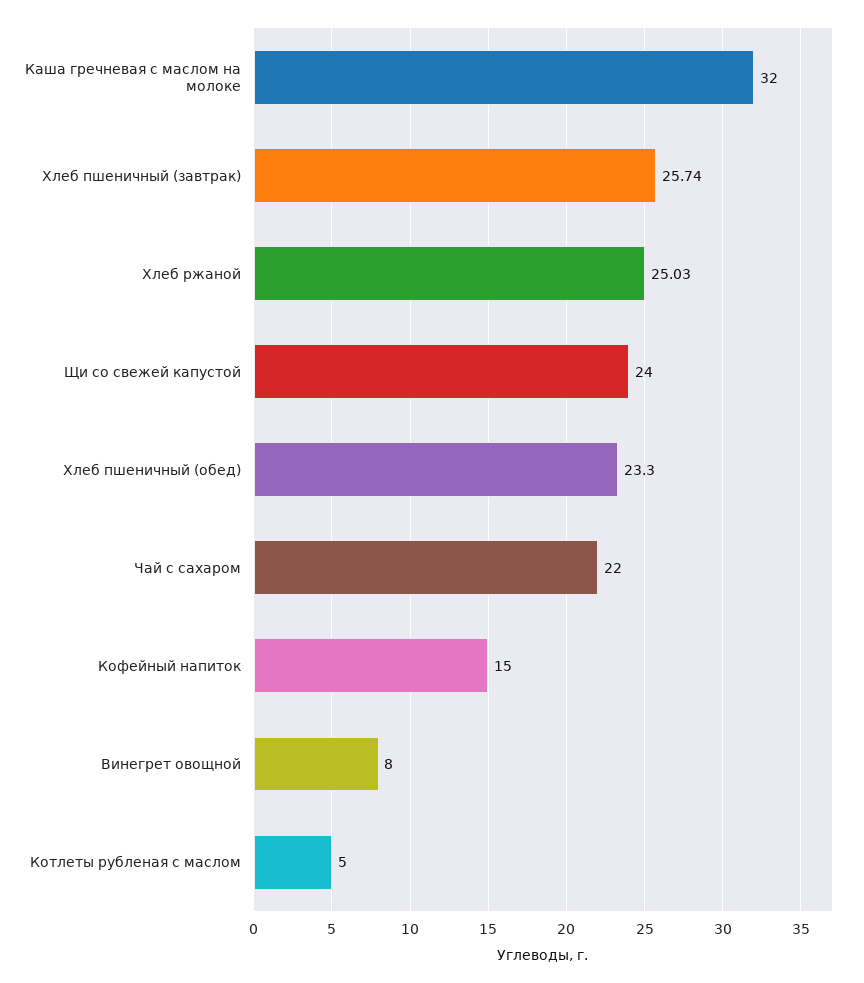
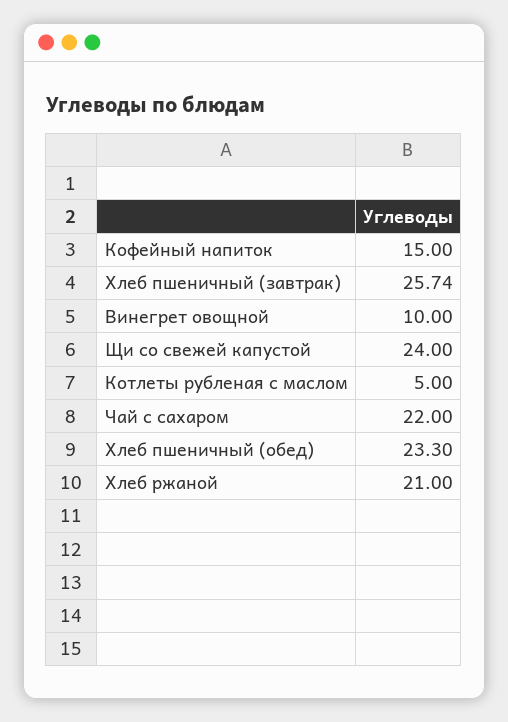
  {
-   "Каша гречневая с маслом на молоке": 32,
    "Хлеб пшеничный (завтрак)": 25.74,
-   "Хлеб ржаной": 25.03,
+   "Хлеб ржаной": 21,
    "Щи со свежей капустой": 24,
    "Хлеб пшеничный (обед)": 23.3,
    "Чай с сахаром": 22,
    "Кофейный напиток": 15,
-   "Винегрет овощной": 8,
+   "Винегрет овощной": 10,
    "Котлеты рубленая с маслом": 5
  }

